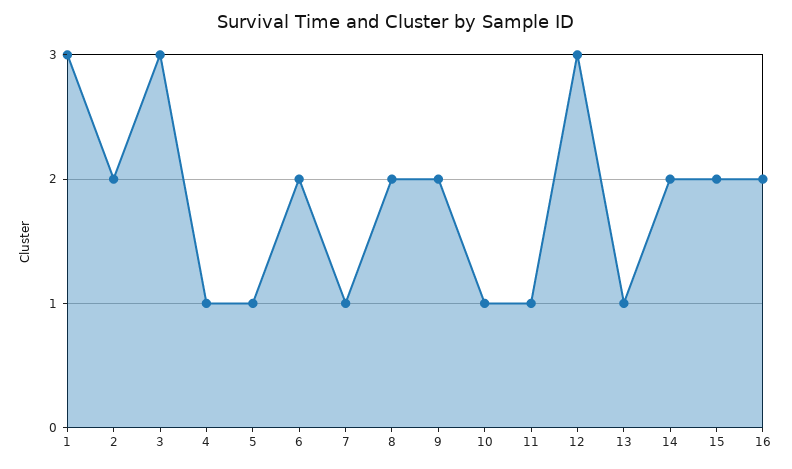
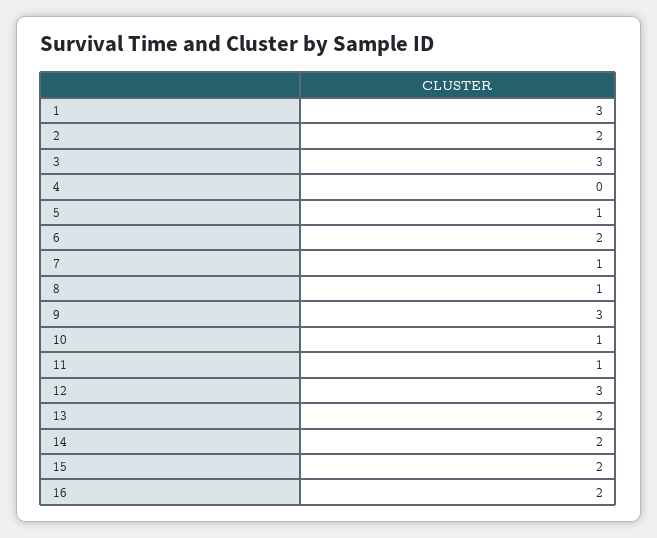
  {
    "1": 3,
    "2": 2,
    "3": 3,
-   "4": 1,
+   "4": 0,
    "5": 1,
    "6": 2,
    "7": 1,
-   "8": 2,
+   "8": 1,
-   "9": 2,
+   "9": 3,
    "10": 1,
    "11": 1,
    "12": 3,
-   "13": 1,
+   "13": 2,
    "14": 2,
    "15": 2,
    "16": 2
  }

